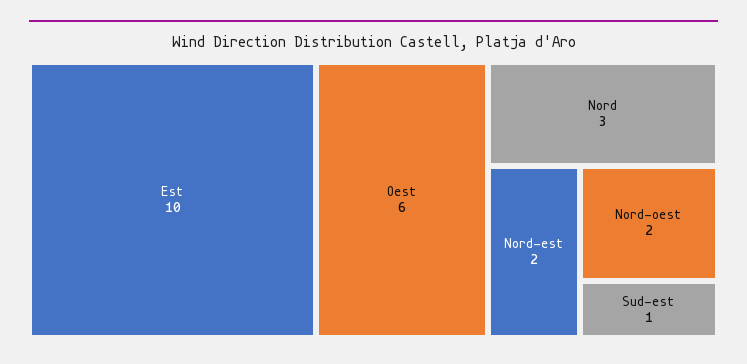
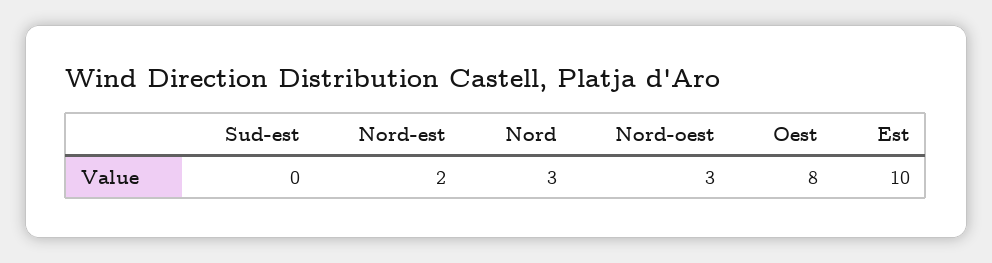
  {
    "Est": 10,
-   "Oest": 6,
+   "Oest": 8,
    "Nord": 3,
    "Nord-est": 2,
-   "Nord-oest": 2,
+   "Nord-oest": 3,
-   "Sud-est": 1
+   "Sud-est": 0
  }

